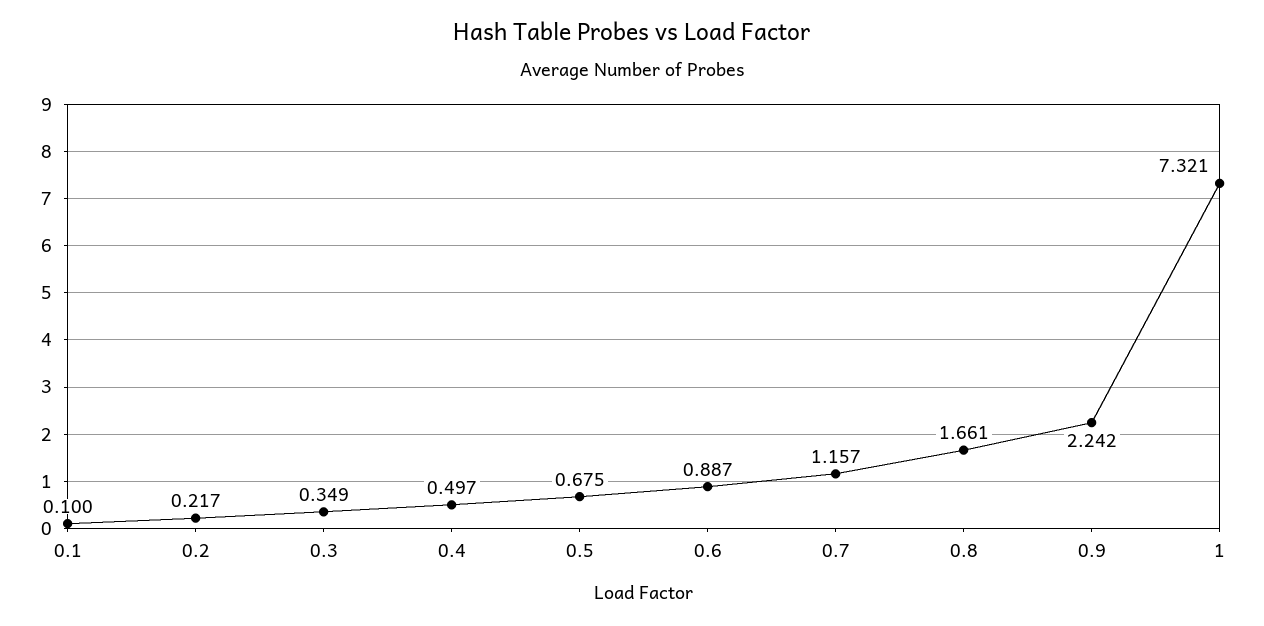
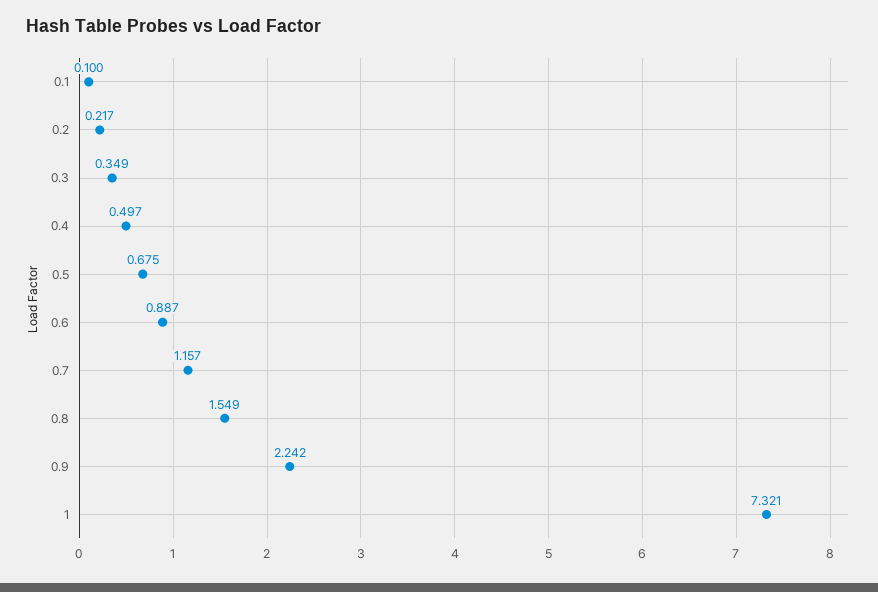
  {
    "0.1": 0.1,
    "0.2": 0.217,
    "0.3": 0.349,
    "0.4": 0.497,
    "0.5": 0.675,
    "0.6": 0.887,
    "0.7": 1.157,
-   "0.8": 1.661,
+   "0.8": 1.549,
    "0.9": 2.242,
    "1": 7.321
  }

